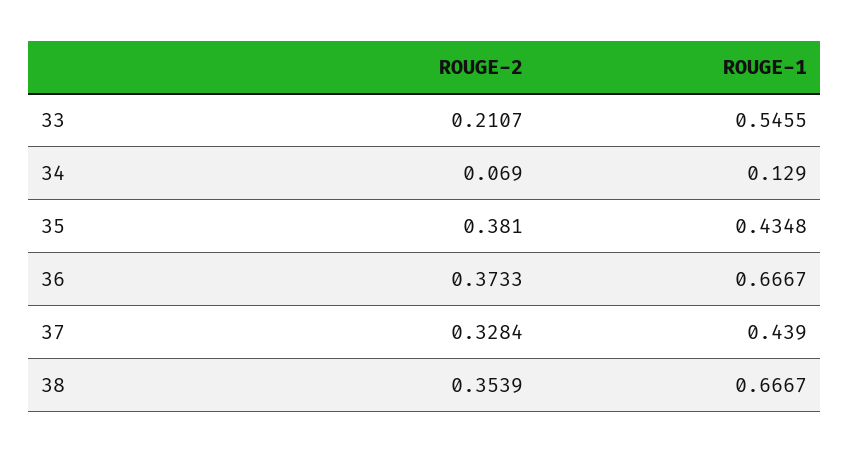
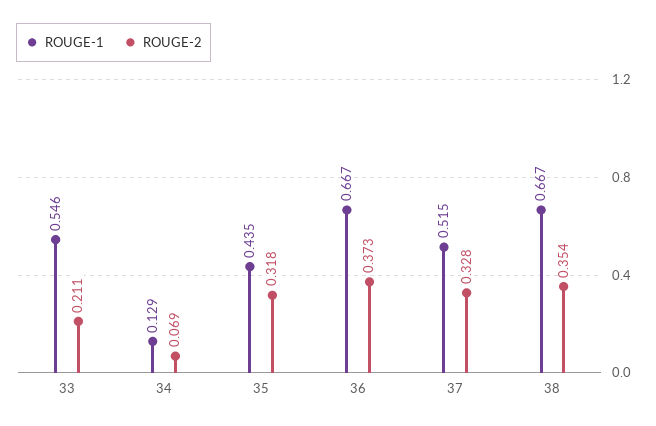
  {
    "ROUGE-2": {
      "33": 0.2107,
      "34": 0.069,
-     "35": 0.381,
+     "35": 0.318,
      "36": 0.3733,
      "37": 0.3284,
      "38": 0.3539
    },
    "ROUGE-1": {
      "33": 0.5455,
      "34": 0.129,
      "35": 0.4348,
      "36": 0.6667,
-     "37": 0.439,
+     "37": 0.515,
      "38": 0.6667
    }
  }

